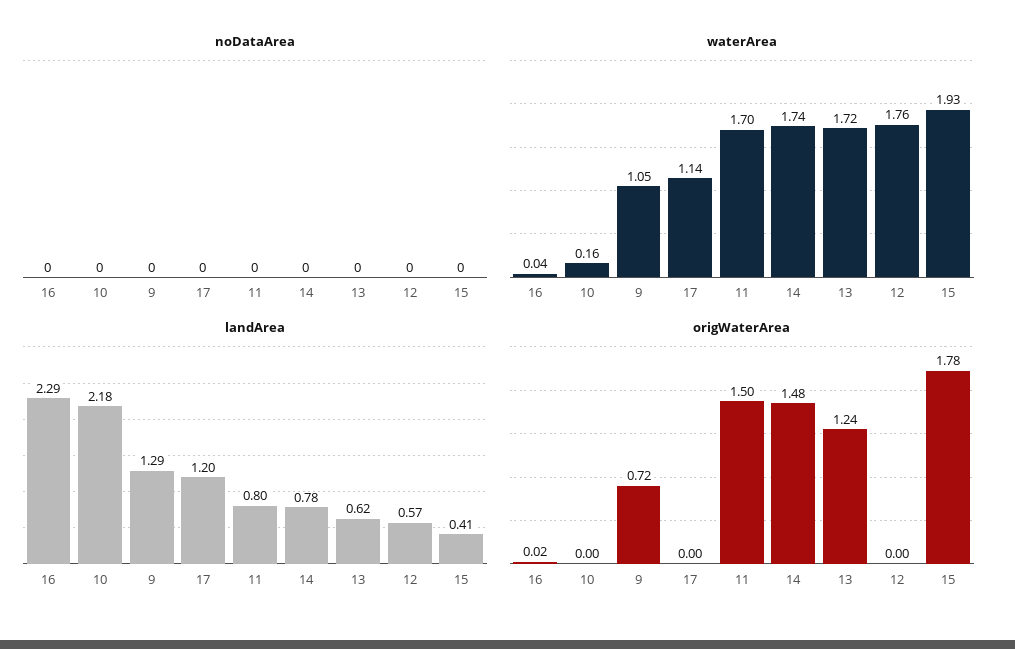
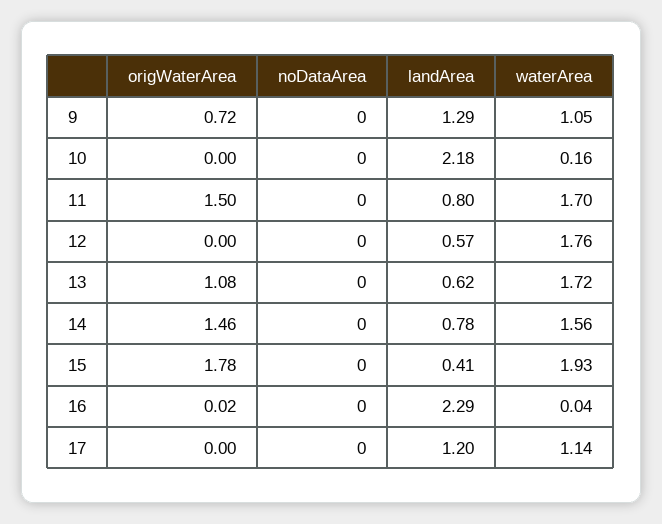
  {
    "noDataArea": {
      "16": 0,
      "10": 0,
      "9": 0,
      "17": 0,
      "11": 0,
      "14": 0,
      "13": 0,
      "12": 0,
      "15": 0
    },
    "waterArea": {
      "16": 0.04,
      "10": 0.16,
      "9": 1.05,
      "17": 1.14,
      "11": 1.7,
-     "14": 1.74,
+     "14": 1.56,
      "13": 1.72,
      "12": 1.76,
      "15": 1.93
    },
    "landArea": {
      "16": 2.29,
      "10": 2.18,
      "9": 1.29,
      "17": 1.2,
      "11": 0.8,
      "14": 0.78,
      "13": 0.62,
      "12": 0.57,
      "15": 0.41
    },
    "origWaterArea": {
      "16": 0.02,
      "10": 0,
      "9": 0.72,
      "17": 0,
      "11": 1.5,
-     "14": 1.48,
+     "14": 1.46,
-     "13": 1.24,
+     "13": 1.08,
      "12": 0,
      "15": 1.78
    }
  }

